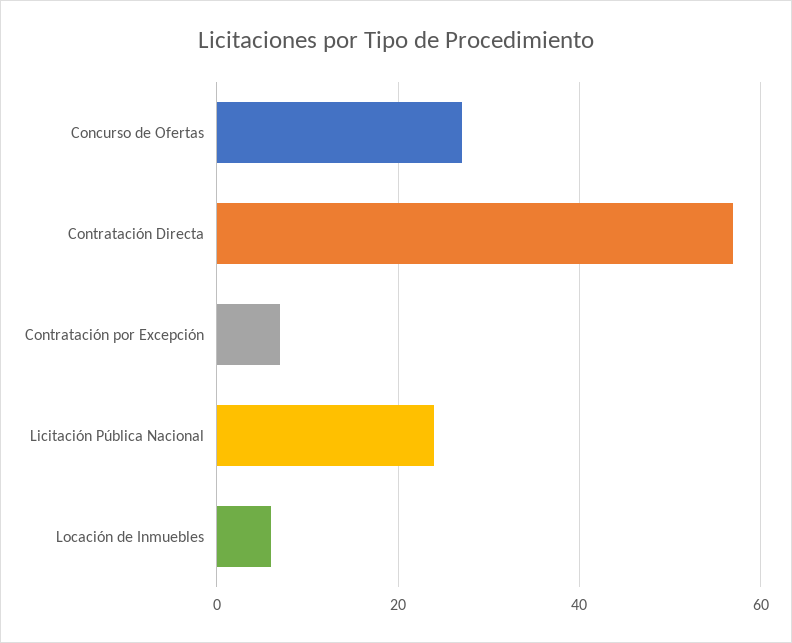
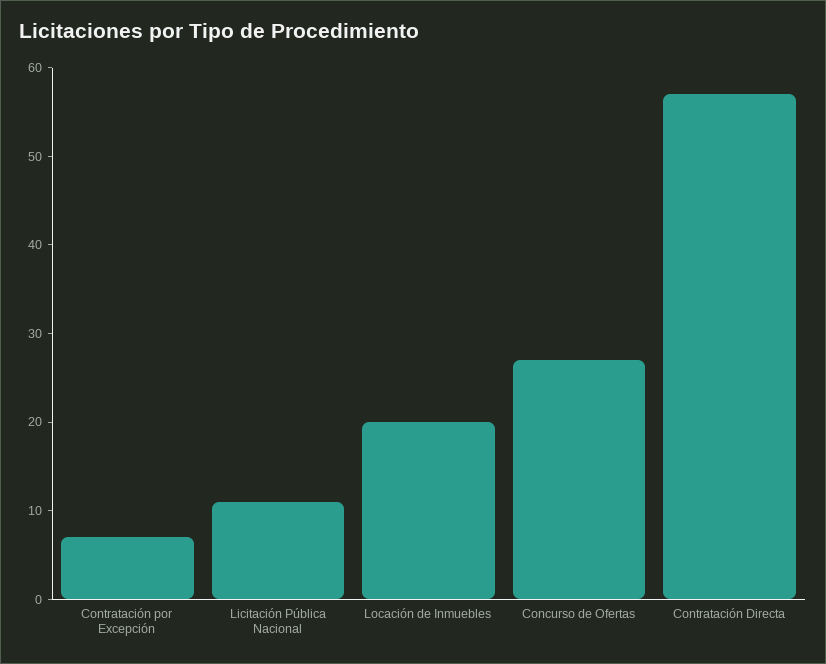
  {
    "Concurso de Ofertas": 27,
    "Contratación Directa": 57,
    "Contratación por Excepción": 7,
-   "Licitación Pública Nacional": 25,
+   "Licitación Pública Nacional": 11,
-   "Locación de Inmuebles": 5
+   "Locación de Inmuebles": 20
  }

